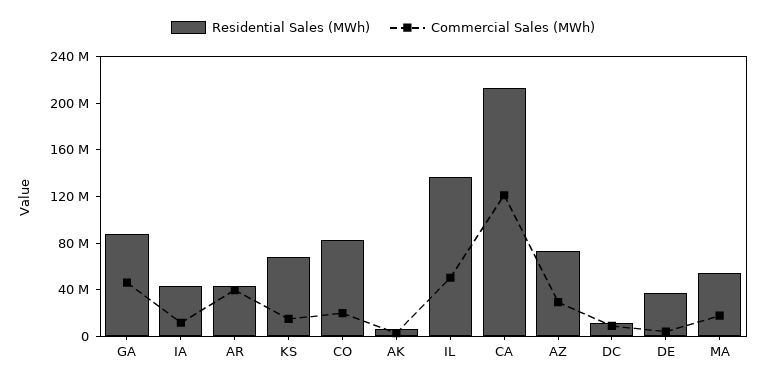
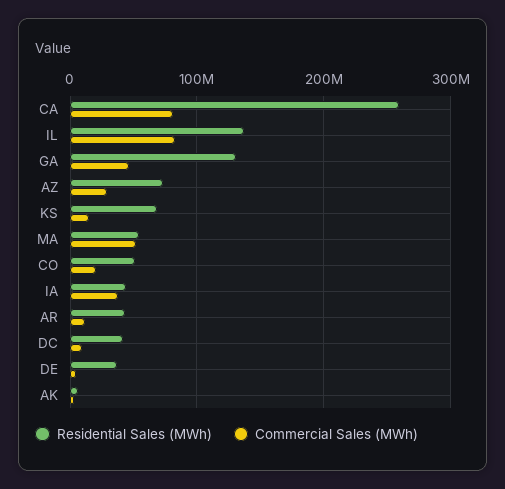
  {
    "Residential Sales (MWh)": {
-     "GA": 90000000,
+     "GA": 130000000,
      "IA": 40000000,
      "AR": 40000000,
      "KS": 70000000,
-     "CO": 80000000,
+     "CO": 50000000,
      "AK": 10000000,
      "IL": 140000000,
-     "CA": 210000000,
+     "CA": 260000000,
      "AZ": 70000000,
-     "DC": 10000000,
+     "DC": 40000000,
      "DE": 40000000,
      "MA": 50000000
    },
    "Commercial Sales (MWh)": {
      "GA": 50000000,
-     "IA": 10000000,
+     "IA": 40000000,
-     "AR": 40000000,
+     "AR": 10000000,
      "KS": 20000000,
      "CO": 20000000,
      "AK": 0,
-     "IL": 50000000,
+     "IL": 80000000,
-     "CA": 120000000,
+     "CA": 80000000,
      "AZ": 30000000,
      "DC": 10000000,
      "DE": 0,
-     "MA": 20000000
+     "MA": 50000000
    }
  }

